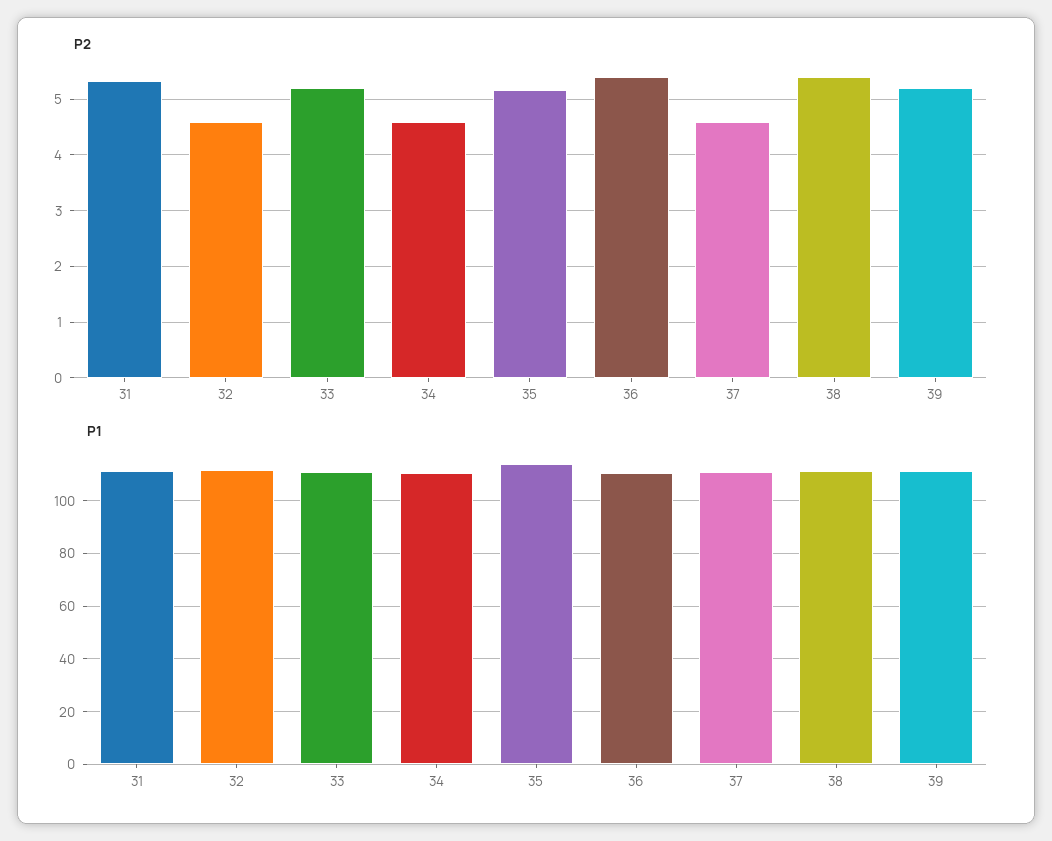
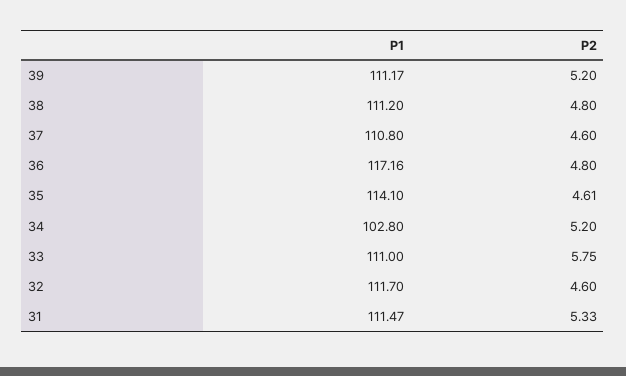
  {
    "P2": {
      "31": 5.33,
      "32": 4.6,
-     "33": 5.2,
+     "33": 5.75,
-     "34": 4.6,
+     "34": 5.2,
-     "35": 5.2,
+     "35": 4.61,
-     "36": 5.4,
+     "36": 4.8,
      "37": 4.6,
-     "38": 5.4,
+     "38": 4.8,
      "39": 5.2
    },
    "P1": {
      "31": 111.47,
      "32": 111.7,
      "33": 111,
-     "34": 110,
+     "34": 102.8,
      "35": 114.1,
-     "36": 110,
+     "36": 117.16,
      "37": 110.8,
      "38": 111.2,
      "39": 111.17
    }
  }

